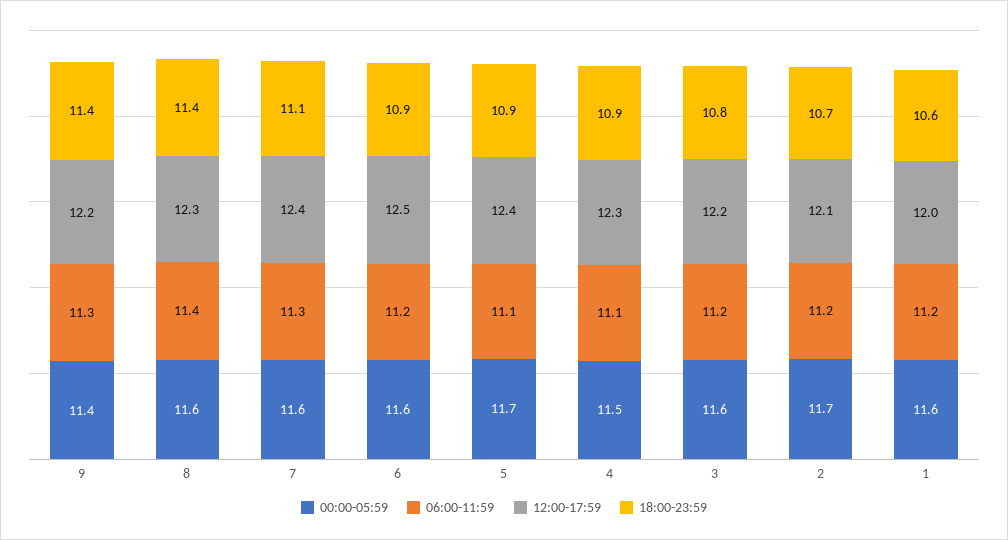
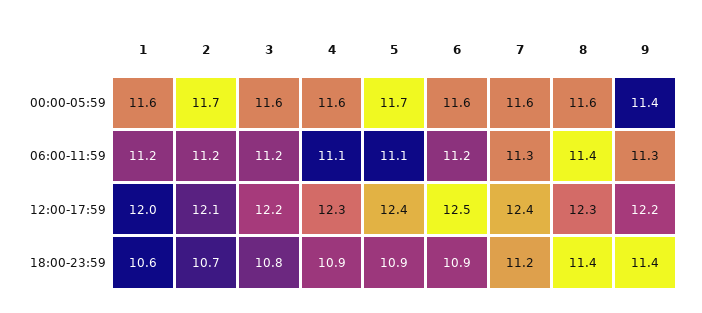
  {
    "00:00-05:59": {
      "9": 11.4,
      "8": 11.6,
      "7": 11.6,
      "6": 11.6,
      "5": 11.7,
-     "4": 11.5,
+     "4": 11.6,
      "3": 11.6,
      "2": 11.7,
      "1": 11.6
    },
    "06:00-11:59": {
      "9": 11.3,
      "8": 11.4,
      "7": 11.3,
      "6": 11.2,
      "5": 11.1,
      "4": 11.1,
      "3": 11.2,
      "2": 11.2,
      "1": 11.2
    },
    "12:00-17:59": {
      "9": 12.2,
      "8": 12.3,
      "7": 12.4,
      "6": 12.5,
      "5": 12.4,
      "4": 12.3,
      "3": 12.2,
      "2": 12.1,
      "1": 12
    },
    "18:00-23:59": {
      "9": 11.4,
      "8": 11.4,
-     "7": 11.1,
+     "7": 11.2,
      "6": 10.9,
      "5": 10.9,
      "4": 10.9,
      "3": 10.8,
      "2": 10.7,
      "1": 10.6
    }
  }

